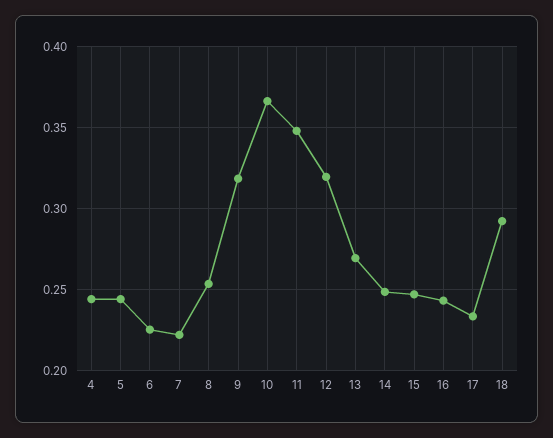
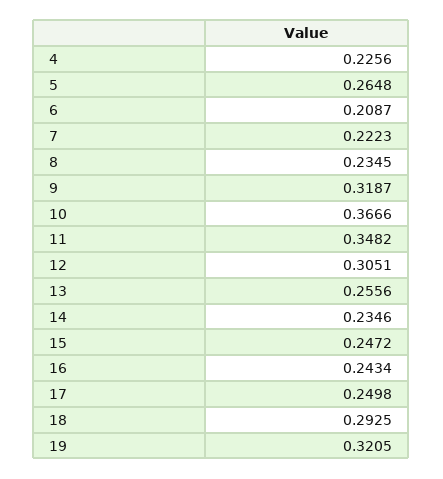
  {
-   "4": 0.245,
+   "4": 0.2256,
-   "5": 0.245,
+   "5": 0.2648,
-   "6": 0.225,
+   "6": 0.2087,
    "7": 0.2223,
-   "8": 0.255,
+   "8": 0.2345,
    "9": 0.3187,
    "10": 0.3666,
    "11": 0.3482,
-   "12": 0.32,
+   "12": 0.3051,
-   "13": 0.27,
+   "13": 0.2556,
-   "14": 0.25,
+   "14": 0.2346,
    "15": 0.2472,
    "16": 0.2434,
-   "17": 0.235,
+   "17": 0.2498,
-   "18": 0.2925
+   "18": 0.2925,
+   "19": 0.3205
  }

